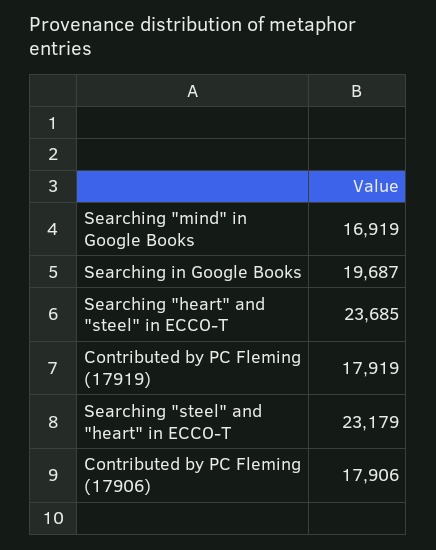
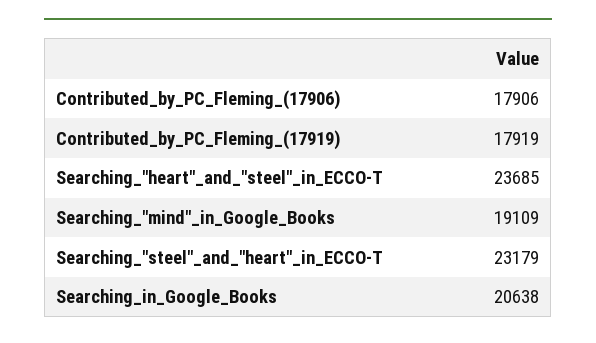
  {
-   "Searching \"mind\" in Google Books": 16919,
+   "Searching \"mind\" in Google Books": 19109,
-   "Searching in Google Books": 19687,
+   "Searching in Google Books": 20638,
    "Searching \"heart\" and \"steel\" in ECCO-T": 23685,
    "Contributed by PC Fleming (17919)": 17919,
    "Searching \"steel\" and \"heart\" in ECCO-T": 23179,
    "Contributed by PC Fleming (17906)": 17906
  }

